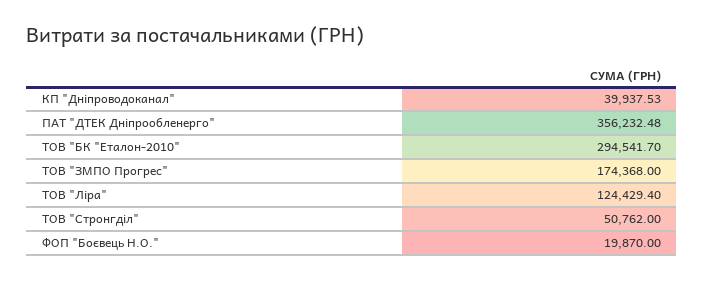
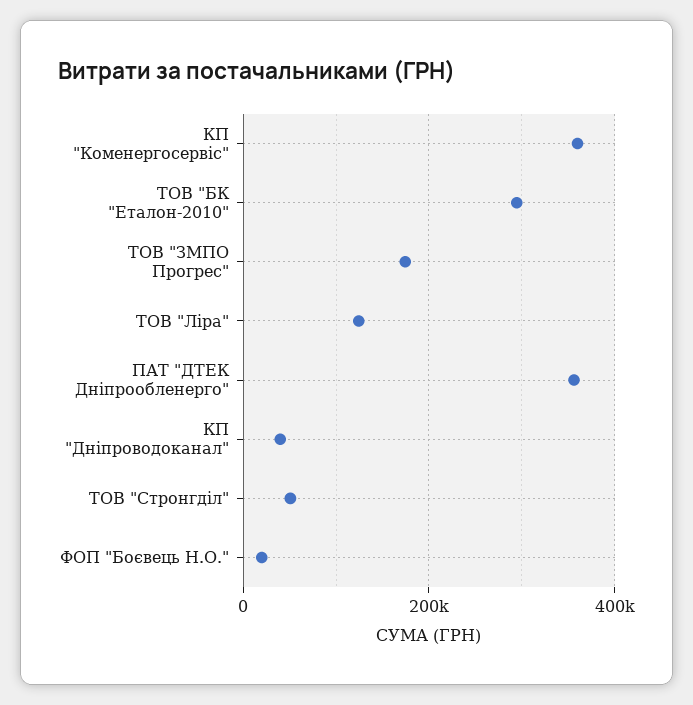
  {
    "КП \"Дніпроводоканал\"": 39937.53,
    "ПАТ \"ДТЕК Дніпрообленерго\"": 356232.48,
    "ТОВ \"БК \"Еталон-2010\"": 294541.7,
    "ТОВ \"ЗМПО Прогрес\"": 174368,
    "ТОВ \"Ліра\"": 124429.4,
    "ТОВ \"Стронгділ\"": 50762,
-   "ФОП \"Боєвець Н.О.\"": 19870
+   "ФОП \"Боєвець Н.О.\"": 19870,
+   "КП \"Коменергосервіс\"": 360000
  }

